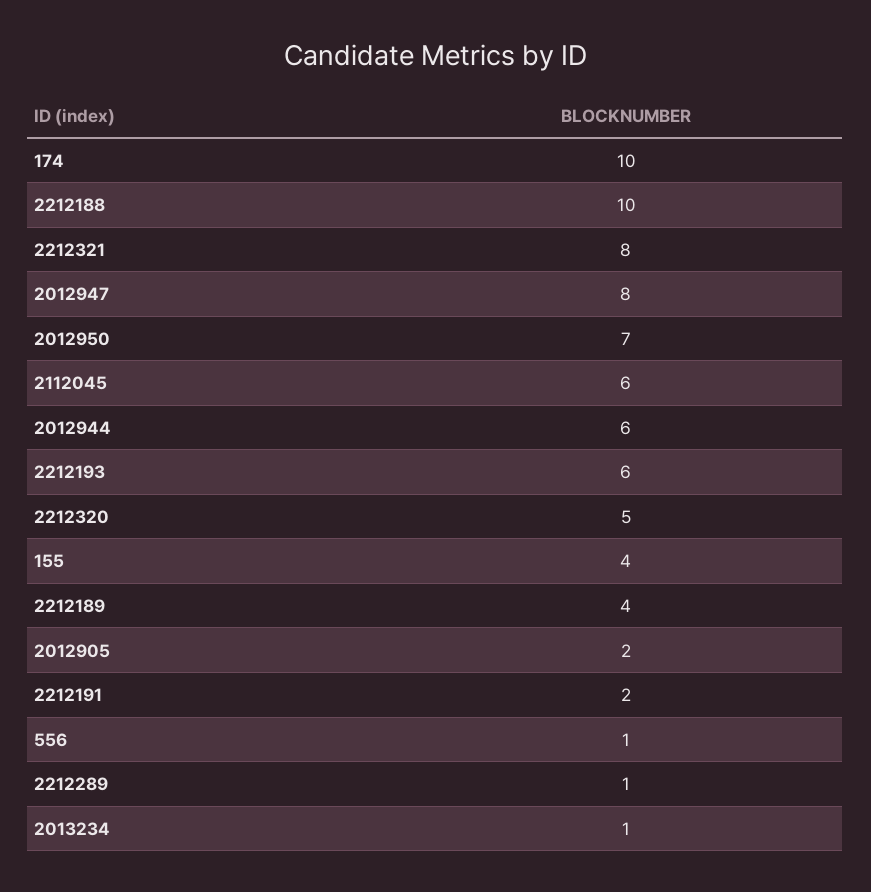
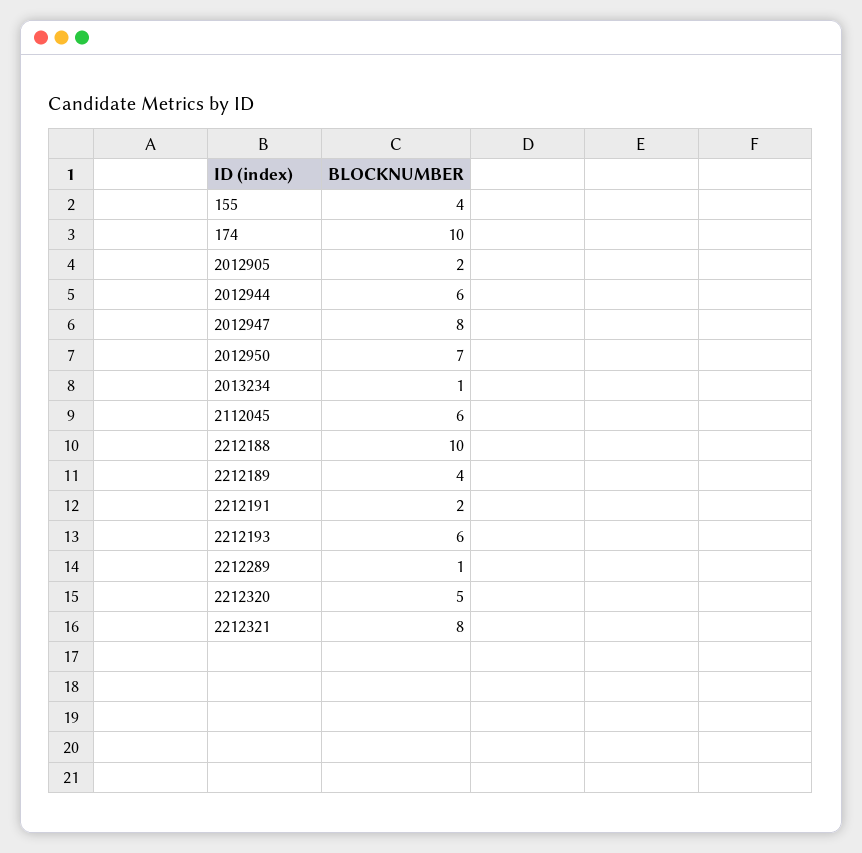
  {
    "174": 10,
    "2212188": 10,
    "2212321": 8,
    "2012947": 8,
    "2012950": 7,
    "2112045": 6,
    "2012944": 6,
    "2212193": 6,
    "2212320": 5,
    "155": 4,
    "2212189": 4,
    "2012905": 2,
    "2212191": 2,
-   "556": 1,
    "2212289": 1,
    "2013234": 1
  }

